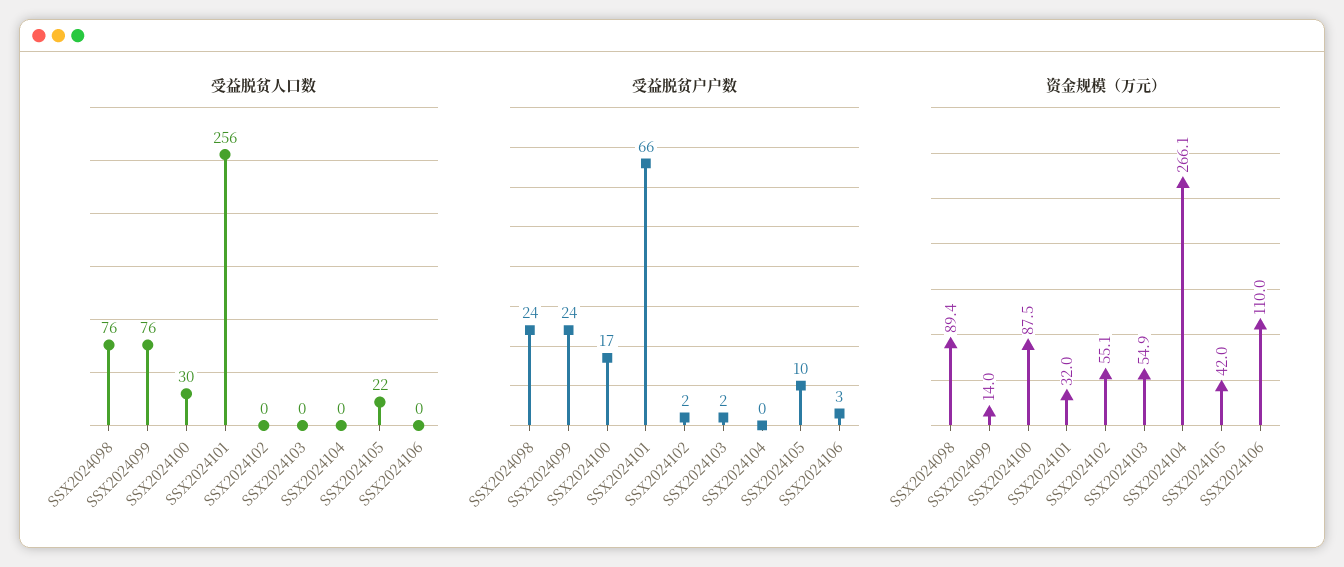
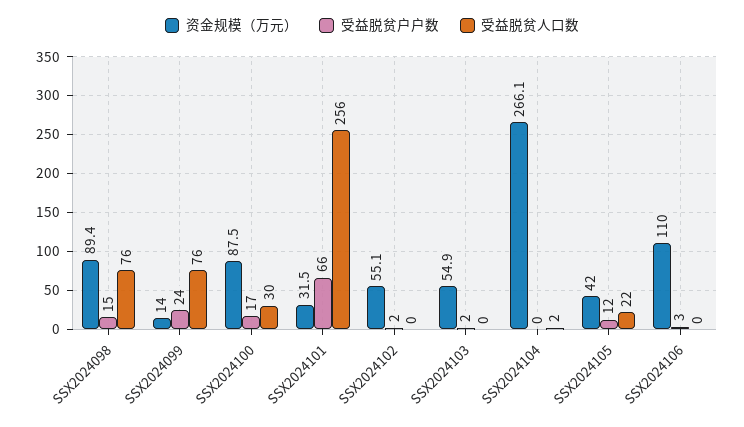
  {
    "受益脱贫人口数": {
      "SSX2024098": 76,
      "SSX2024099": 76,
      "SSX2024100": 30,
      "SSX2024101": 256,
      "SSX2024102": 0,
      "SSX2024103": 0,
-     "SSX2024104": 0,
+     "SSX2024104": 2,
      "SSX2024105": 22,
      "SSX2024106": 0
    },
    "受益脱贫户户数": {
-     "SSX2024098": 24,
+     "SSX2024098": 15,
      "SSX2024099": 24,
      "SSX2024100": 17,
      "SSX2024101": 66,
      "SSX2024102": 2,
      "SSX2024103": 2,
      "SSX2024104": 0,
-     "SSX2024105": 10,
+     "SSX2024105": 12,
      "SSX2024106": 3
    },
    "资金规模（万元）": {
      "SSX2024098": 89.4,
      "SSX2024099": 14,
      "SSX2024100": 87.5,
-     "SSX2024101": 32,
+     "SSX2024101": 31.5,
      "SSX2024102": 55.1,
      "SSX2024103": 54.9,
      "SSX2024104": 266.1,
      "SSX2024105": 42,
      "SSX2024106": 110
    }
  }

